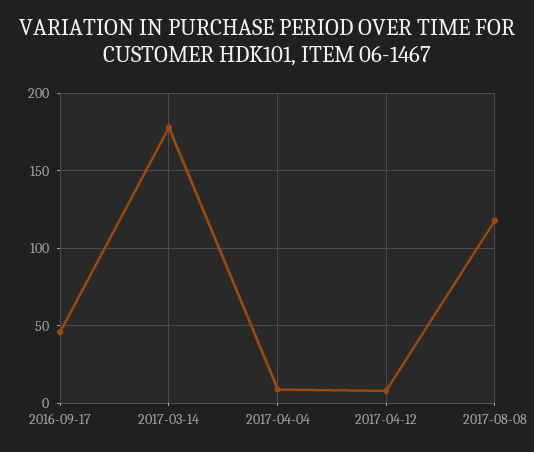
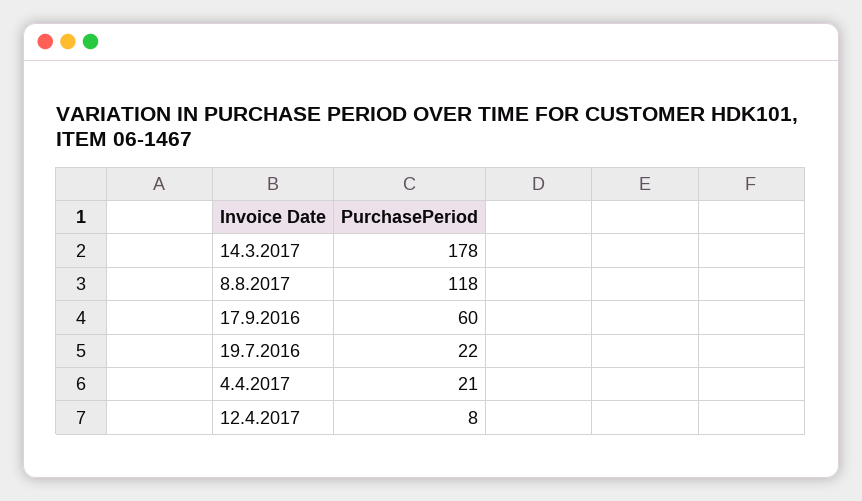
  {
-   "2016-09-17": 45,
+   "2016-09-17": 60,
    "2017-03-14": 178,
-   "2017-04-04": 10,
+   "2017-04-04": 21,
    "2017-04-12": 8,
-   "2017-08-08": 118
+   "2017-08-08": 118,
+   "19.7.2016": 22
  }

